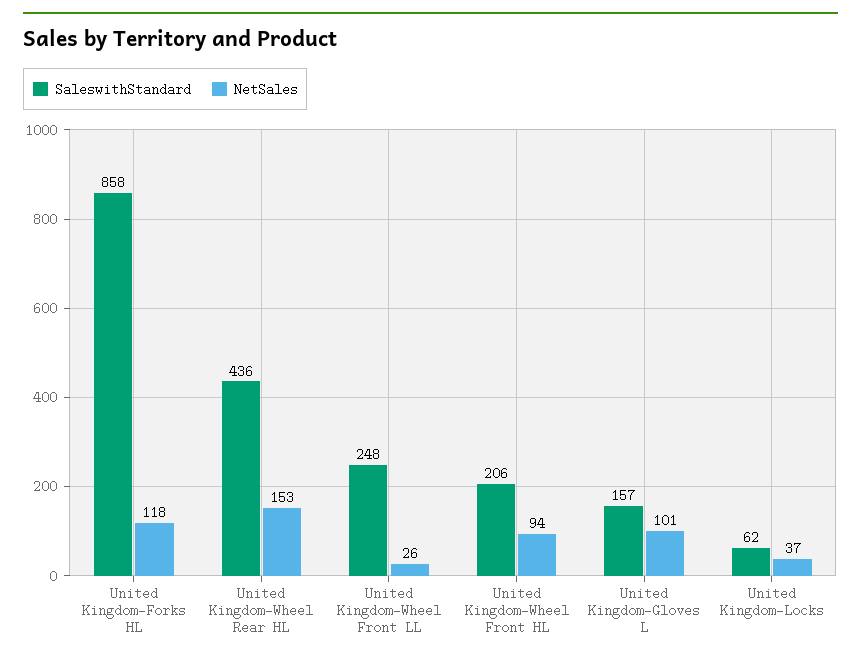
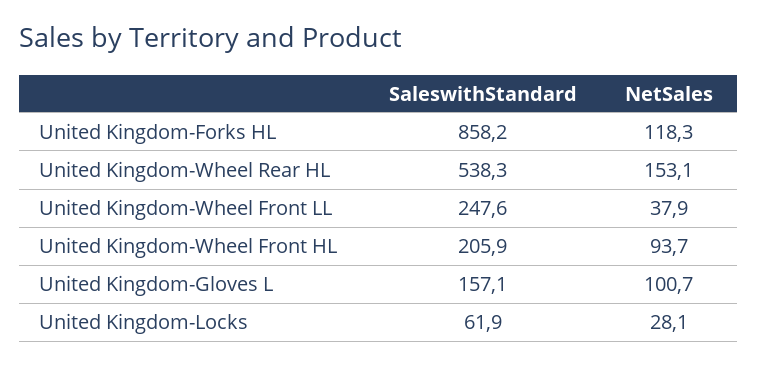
  {
    "SaleswithStandard": {
      "United Kingdom-Forks HL": 858.2,
-     "United Kingdom-Wheel Rear HL": 436,
+     "United Kingdom-Wheel Rear HL": 538.3,
      "United Kingdom-Wheel Front LL": 247.6,
      "United Kingdom-Wheel Front HL": 205.9,
      "United Kingdom-Gloves L": 157.1,
      "United Kingdom-Locks": 61.9
    },
    "NetSales": {
      "United Kingdom-Forks HL": 118.3,
      "United Kingdom-Wheel Rear HL": 153.1,
-     "United Kingdom-Wheel Front LL": 26,
+     "United Kingdom-Wheel Front LL": 37.9,
      "United Kingdom-Wheel Front HL": 93.7,
      "United Kingdom-Gloves L": 100.7,
-     "United Kingdom-Locks": 37
+     "United Kingdom-Locks": 28.1
    }
  }

